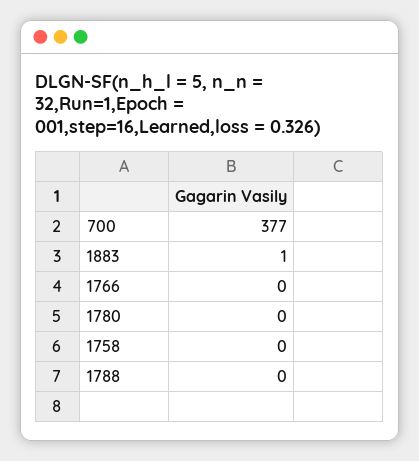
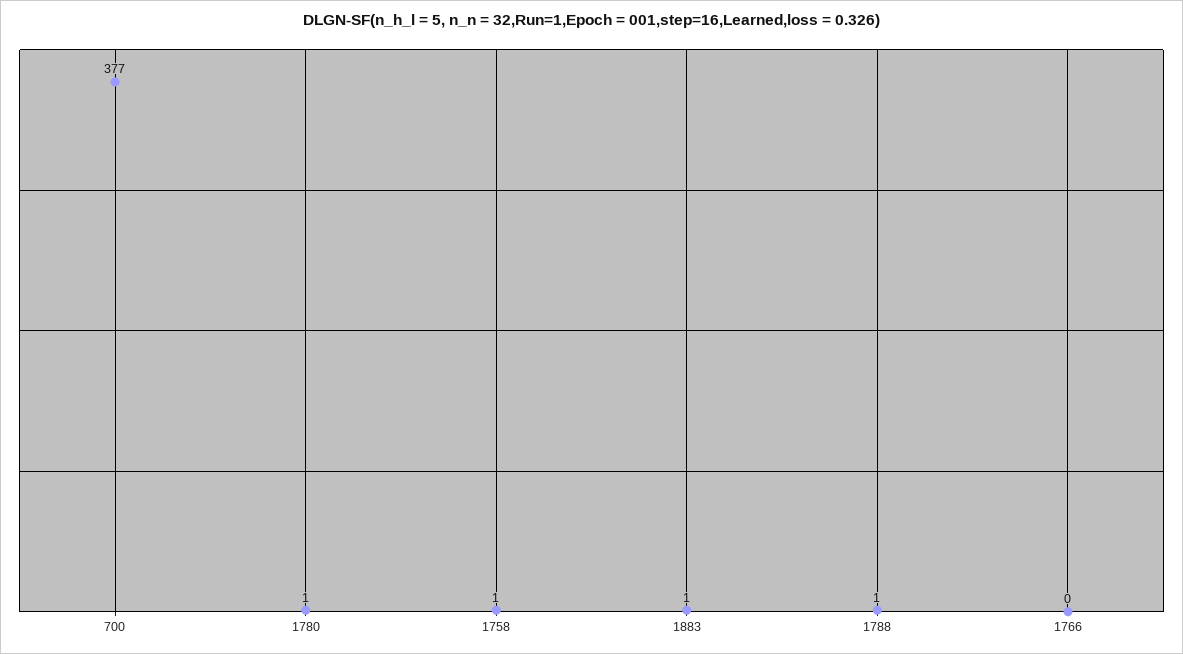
  {
    "700": 377,
    "1883": 1,
    "1766": 0,
-   "1780": 0,
+   "1780": 1,
-   "1758": 0,
+   "1758": 1,
-   "1788": 0
+   "1788": 1
  }

